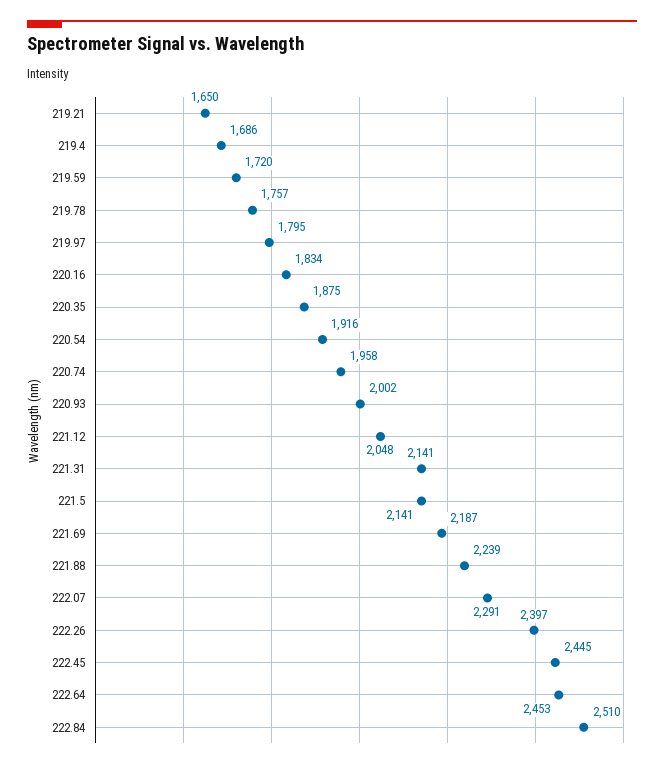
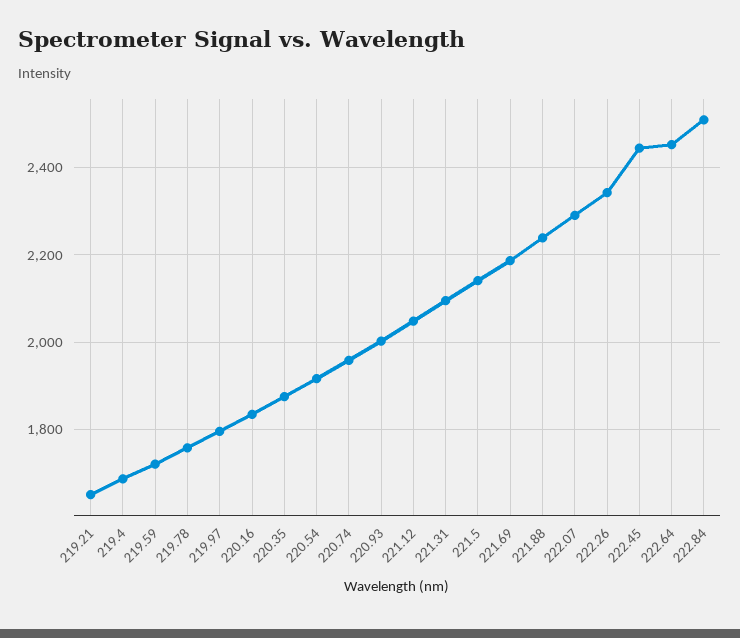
  {
    "219.21": 1650,
    "219.4": 1686,
    "219.59": 1720,
    "219.78": 1757,
    "219.97": 1795,
    "220.16": 1834,
    "220.35": 1875,
    "220.54": 1916,
    "220.74": 1958,
    "220.93": 2002,
    "221.12": 2048,
-   "221.31": 2141,
+   "221.31": 2100,
    "221.5": 2141,
    "221.69": 2187,
    "221.88": 2239,
    "222.07": 2291,
-   "222.26": 2397,
+   "222.26": 2340,
    "222.45": 2445,
    "222.64": 2453,
    "222.84": 2510
  }

